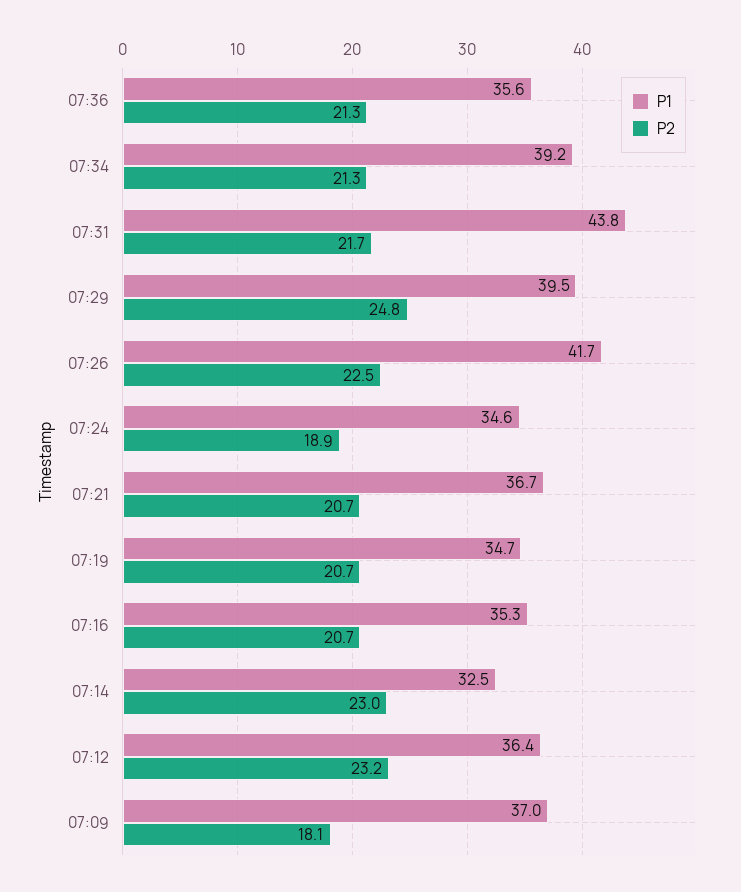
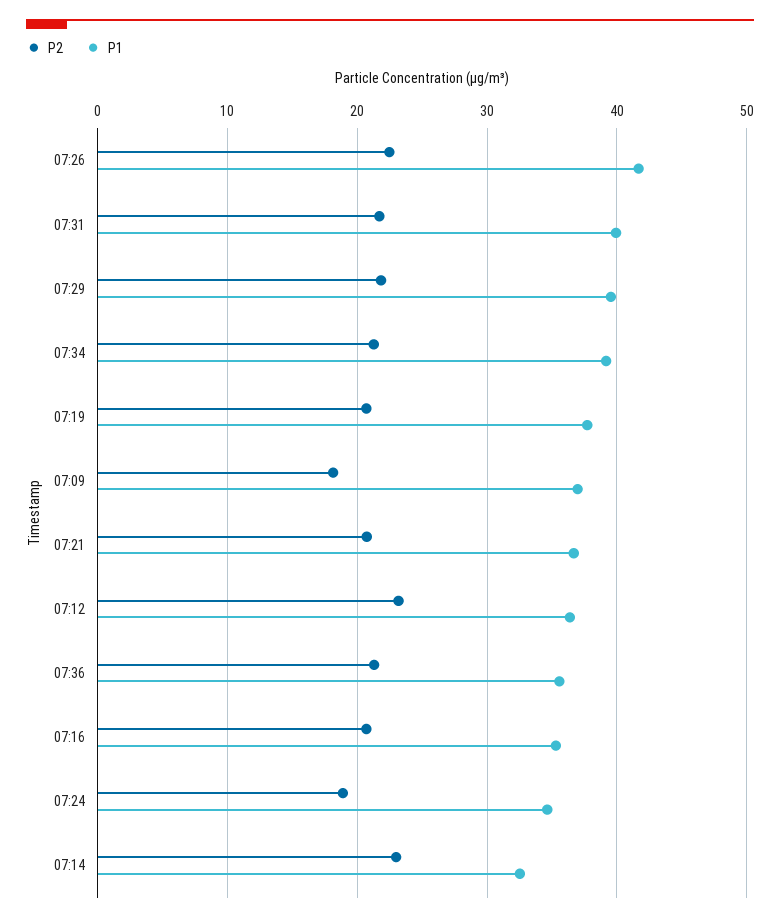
  {
    "P1": {
      "07:36": 35.6,
      "07:34": 39.2,
-     "07:31": 43.8,
+     "07:31": 40,
      "07:29": 39.5,
      "07:26": 41.7,
      "07:24": 34.6,
      "07:21": 36.7,
-     "07:19": 34.7,
+     "07:19": 38,
      "07:16": 35.3,
      "07:14": 32.5,
      "07:12": 36.4,
      "07:09": 37
    },
    "P2": {
      "07:36": 21.3,
      "07:34": 21.3,
      "07:31": 21.7,
-     "07:29": 24.8,
+     "07:29": 22,
      "07:26": 22.5,
      "07:24": 18.9,
      "07:21": 20.7,
      "07:19": 20.7,
      "07:16": 20.7,
      "07:14": 23,
      "07:12": 23.2,
      "07:09": 18.1
    }
  }

